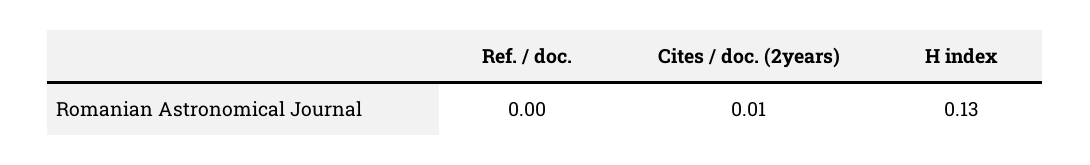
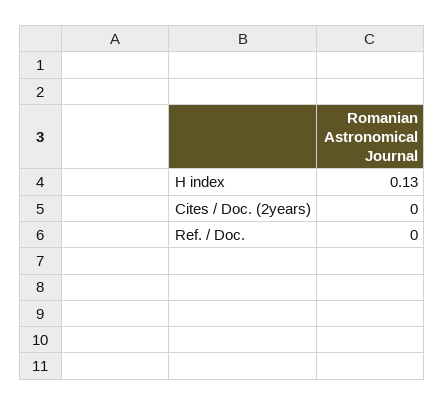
  {
    "Ref. / doc.": 0,
-   "Cites / doc. (2years)": 0.01,
+   "Cites / doc. (2years)": 0,
    "H index": 0.13
  }

